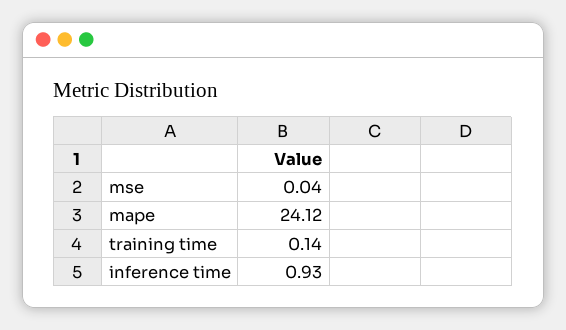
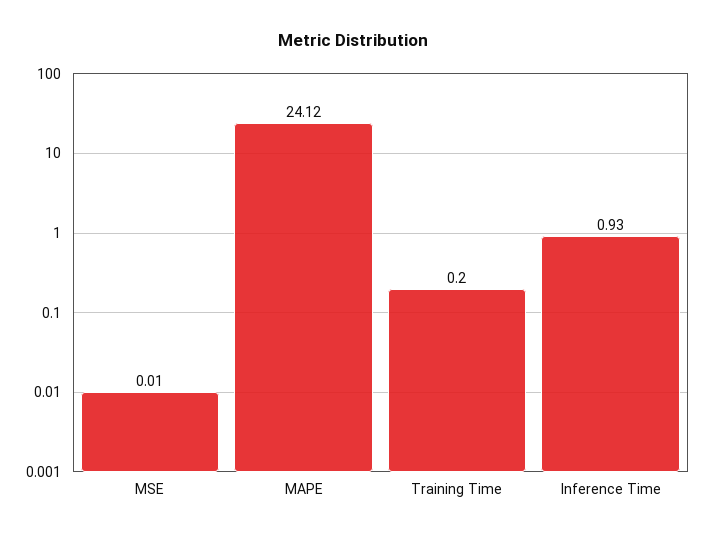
  {
-   "mse": 0.04,
+   "mse": 0.01,
    "mape": 24.12,
-   "training time": 0.14,
+   "training time": 0.2,
    "inference time": 0.93
  }

